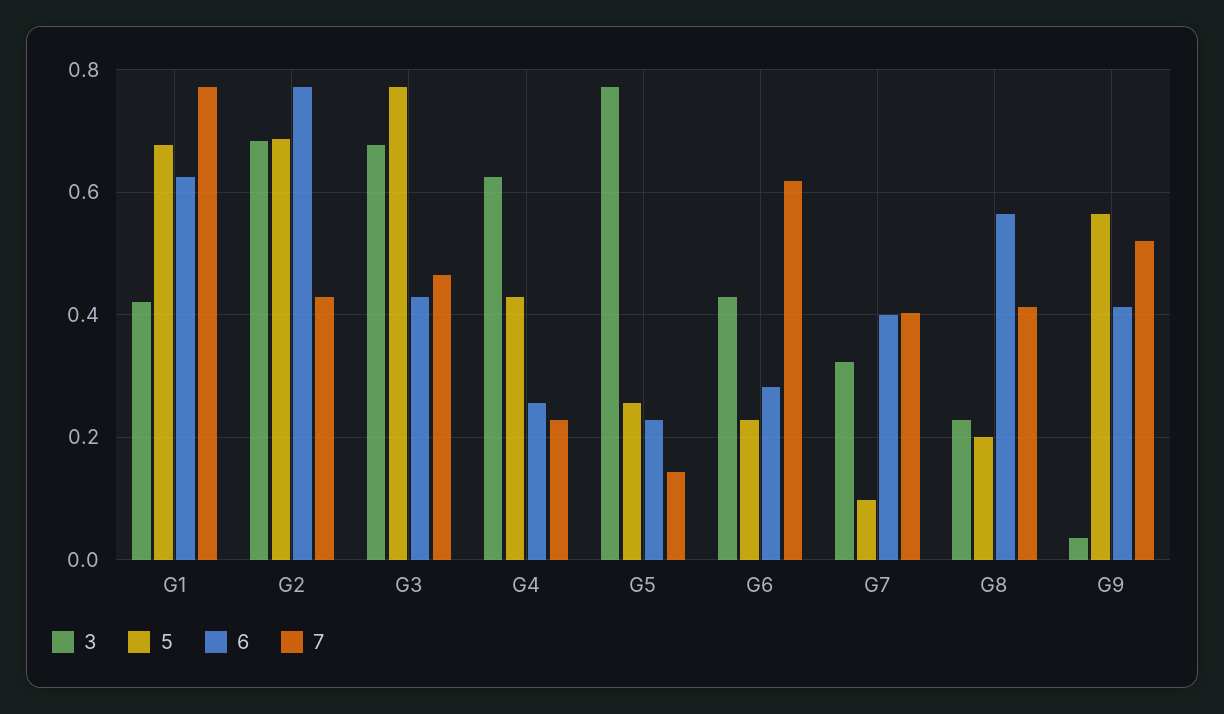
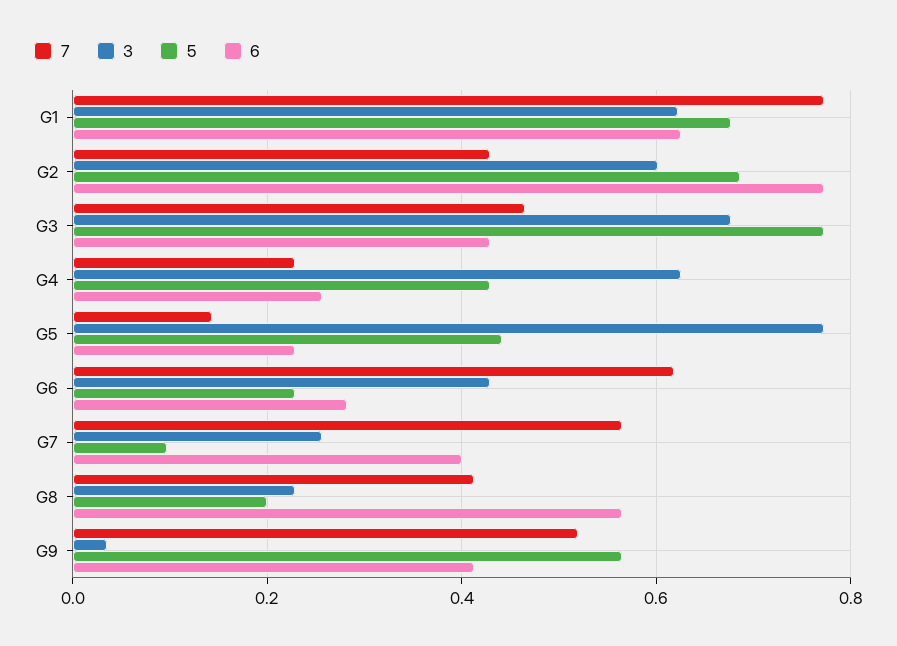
  {
    "3": {
-     "G1": 0.42,
+     "G1": 0.62,
-     "G2": 0.68,
+     "G2": 0.6,
      "G3": 0.68,
      "G4": 0.62,
      "G5": 0.78,
      "G6": 0.42,
-     "G7": 0.32,
+     "G7": 0.26,
      "G8": 0.22,
      "G9": 0.04
    },
    "5": {
      "G1": 0.68,
      "G2": 0.68,
      "G3": 0.78,
      "G4": 0.42,
-     "G5": 0.26,
+     "G5": 0.44,
      "G6": 0.22,
      "G7": 0.1,
      "G8": 0.2,
      "G9": 0.56
    },
    "6": {
      "G1": 0.62,
      "G2": 0.78,
      "G3": 0.42,
      "G4": 0.26,
      "G5": 0.22,
      "G6": 0.28,
      "G7": 0.4,
      "G8": 0.56,
      "G9": 0.42
    },
    "7": {
      "G1": 0.78,
      "G2": 0.42,
      "G3": 0.46,
      "G4": 0.22,
      "G5": 0.14,
      "G6": 0.62,
-     "G7": 0.4,
+     "G7": 0.56,
      "G8": 0.42,
      "G9": 0.52
    }
  }

